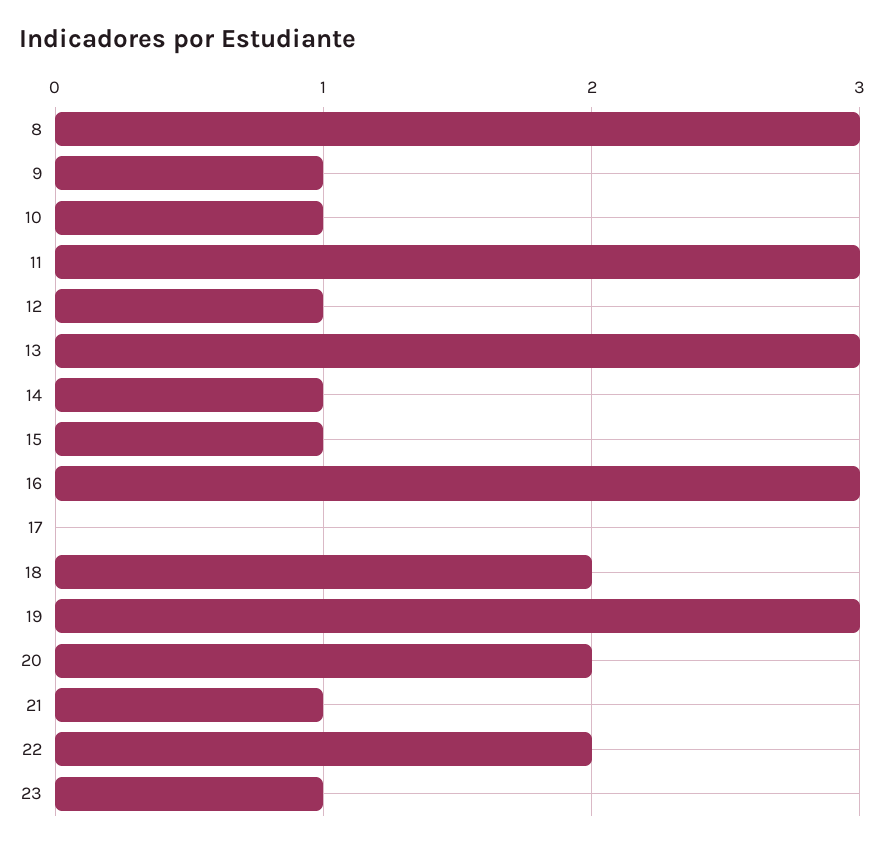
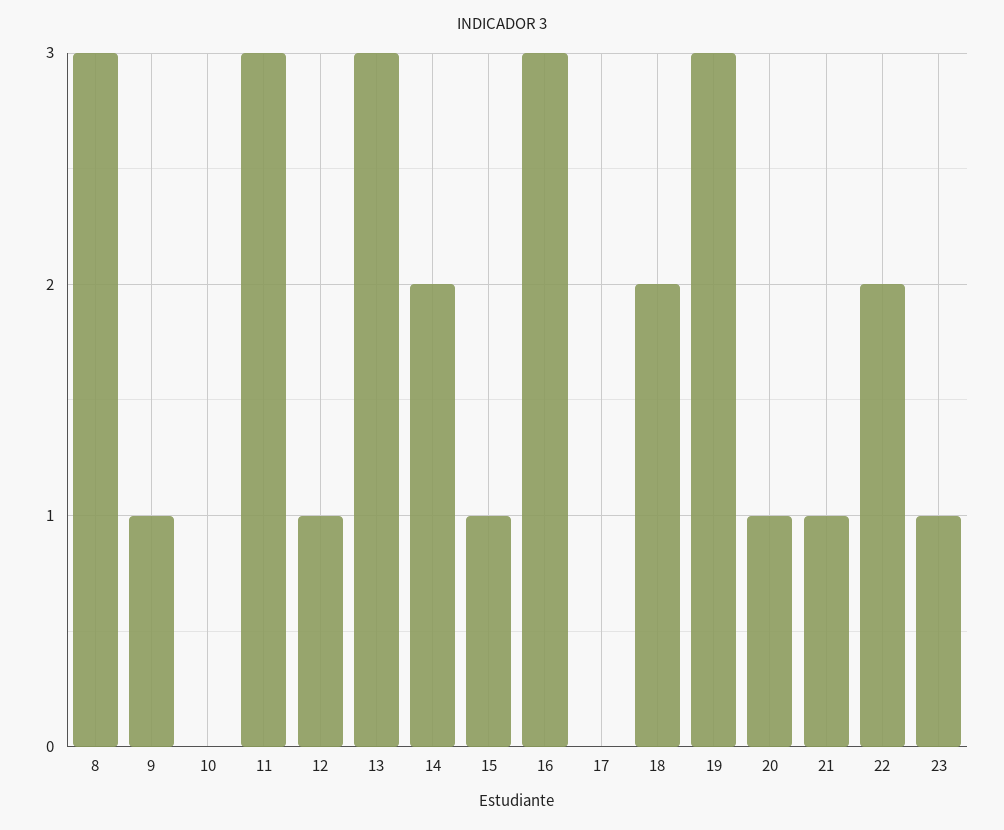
  {
    "8": 3,
    "9": 1,
-   "10": 1,
+   "10": 0,
    "11": 3,
    "12": 1,
    "13": 3,
-   "14": 1,
+   "14": 2,
    "15": 1,
    "16": 3,
    "17": 0,
    "18": 2,
    "19": 3,
-   "20": 2,
+   "20": 1,
    "21": 1,
    "22": 2,
    "23": 1
  }

